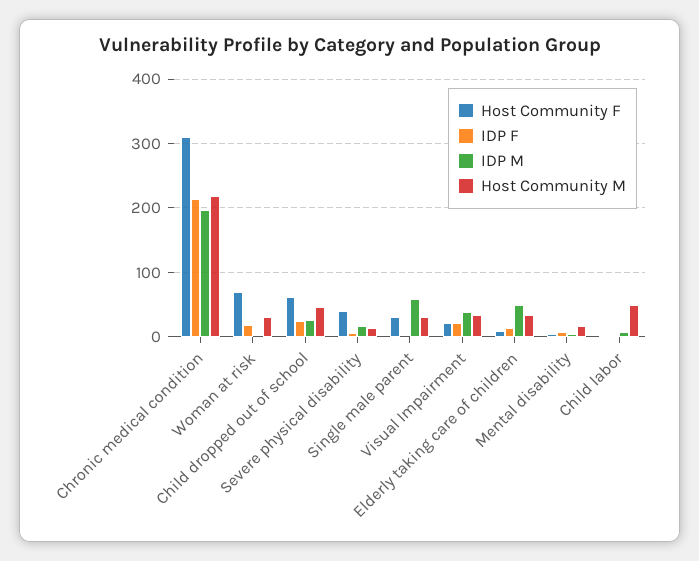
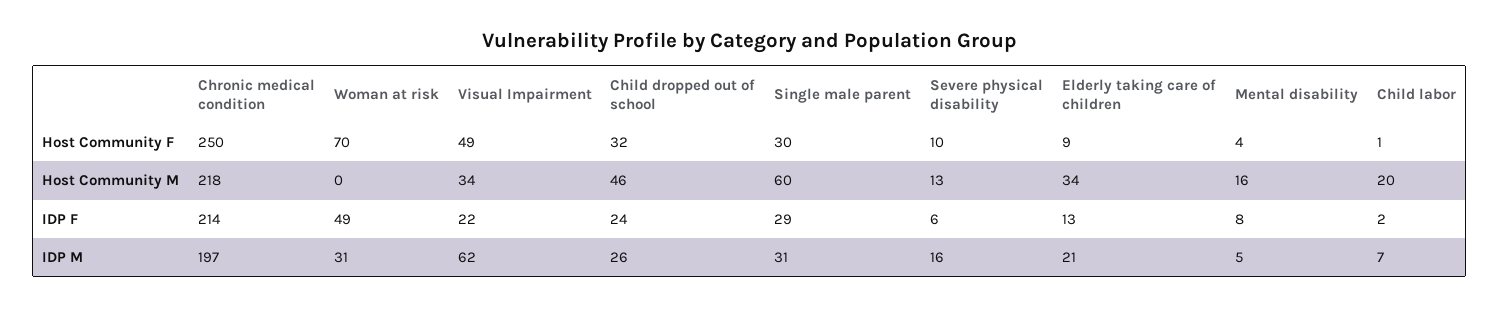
  {
    "Host Community F": {
-     "Chronic medical condition": 310,
+     "Chronic medical condition": 250,
      "Woman at risk": 70,
-     "Child dropped out of school": 60,
+     "Child dropped out of school": 32,
-     "Severe physical disability": 40,
+     "Severe physical disability": 10,
      "Single male parent": 30,
-     "Visual Impairment": 20,
+     "Visual Impairment": 49,
      "Elderly taking care of children": 9,
      "Mental disability": 4,
      "Child labor": 1
    },
    "IDP F": {
      "Chronic medical condition": 214,
-     "Woman at risk": 20,
+     "Woman at risk": 49,
      "Child dropped out of school": 24,
      "Severe physical disability": 6,
-     "Single male parent": 0,
+     "Single male parent": 29,
      "Visual Impairment": 22,
      "Elderly taking care of children": 13,
      "Mental disability": 8,
      "Child labor": 2
    },
    "IDP M": {
      "Chronic medical condition": 197,
-     "Woman at risk": 0,
+     "Woman at risk": 31,
      "Child dropped out of school": 26,
      "Severe physical disability": 16,
-     "Single male parent": 60,
+     "Single male parent": 31,
-     "Visual Impairment": 40,
+     "Visual Impairment": 62,
-     "Elderly taking care of children": 50,
+     "Elderly taking care of children": 21,
      "Mental disability": 5,
      "Child labor": 7
    },
    "Host Community M": {
      "Chronic medical condition": 218,
-     "Woman at risk": 30,
+     "Woman at risk": 0,
      "Child dropped out of school": 46,
      "Severe physical disability": 13,
-     "Single male parent": 30,
+     "Single male parent": 60,
      "Visual Impairment": 34,
      "Elderly taking care of children": 34,
      "Mental disability": 16,
-     "Child labor": 50
+     "Child labor": 20
    }
  }

